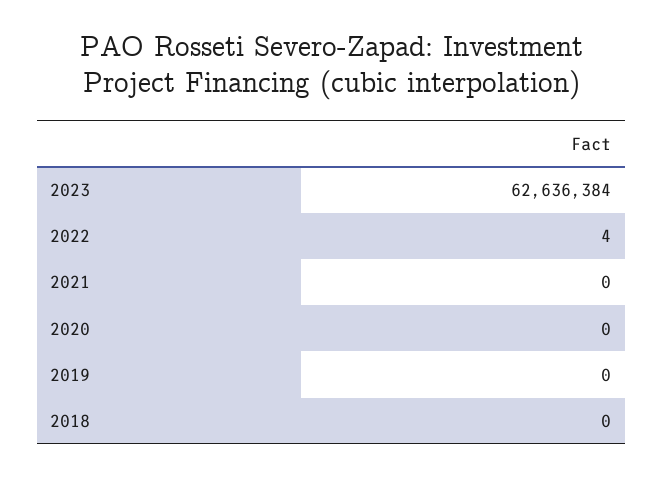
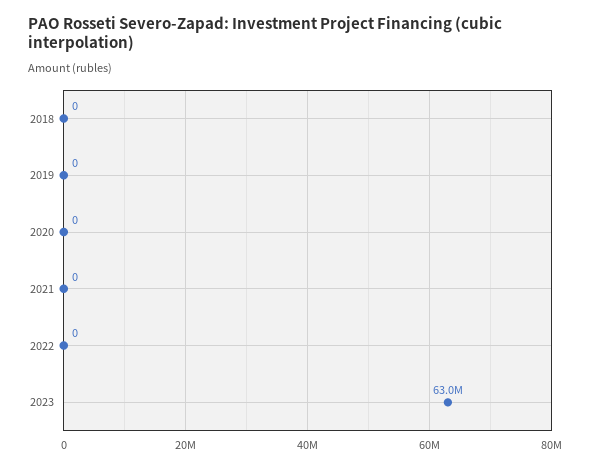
  {
-   "2023": 62636384,
+   "2023": 63000000,
-   "2022": 4,
+   "2022": 0,
    "2021": 0,
    "2020": 0,
    "2019": 0,
    "2018": 0
  }

